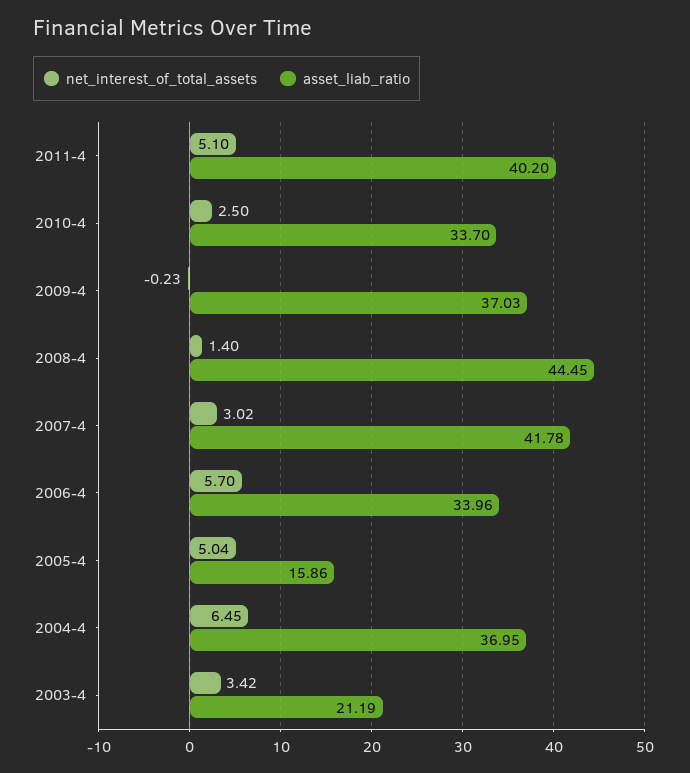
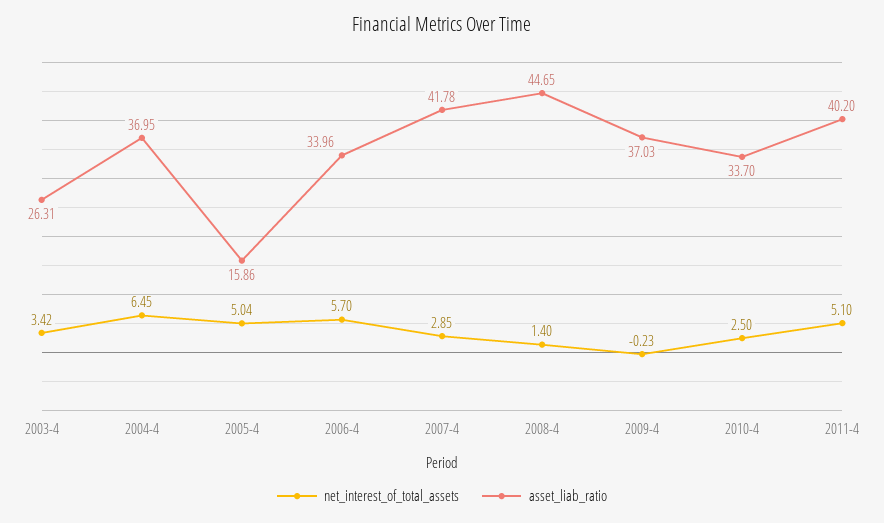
  {
    "net_interest_of_total_assets": {
      "2011-4": 5.1,
      "2010-4": 2.5,
      "2009-4": -0.23,
      "2008-4": 1.4,
-     "2007-4": 3.02,
+     "2007-4": 2.85,
      "2006-4": 5.7,
      "2005-4": 5.04,
      "2004-4": 6.45,
      "2003-4": 3.42
    },
    "asset_liab_ratio": {
      "2011-4": 40.2,
      "2010-4": 33.7,
      "2009-4": 37.03,
-     "2008-4": 44.45,
+     "2008-4": 44.65,
      "2007-4": 41.78,
      "2006-4": 33.96,
      "2005-4": 15.86,
      "2004-4": 36.95,
-     "2003-4": 21.19
+     "2003-4": 26.31
    }
  }

